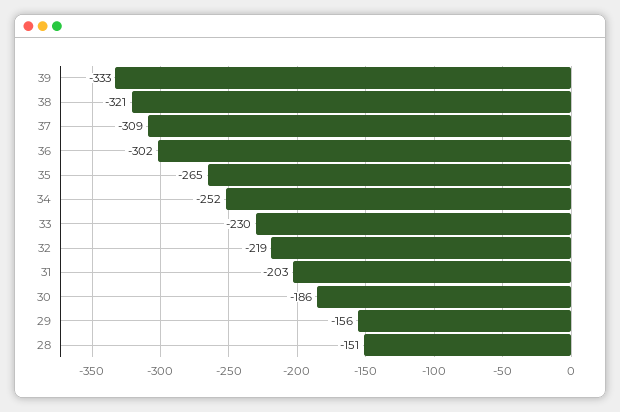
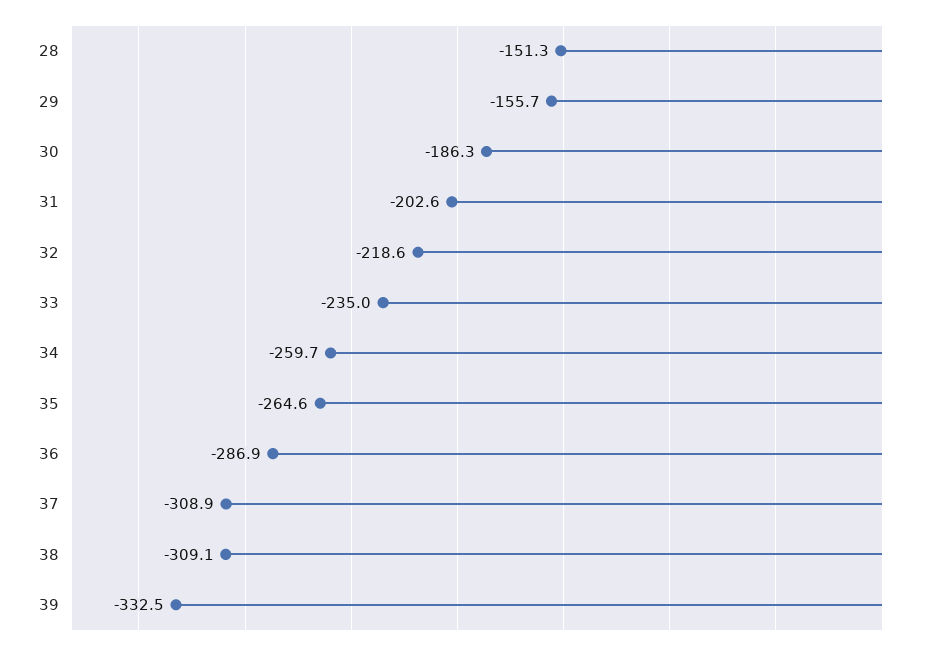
  {
    "39": -332.5,
-   "38": -321,
+   "38": -309.1,
    "37": -308.9,
-   "36": -302,
+   "36": -286.9,
    "35": -264.6,
-   "34": -252,
+   "34": -259.7,
-   "33": -230,
+   "33": -235,
    "32": -218.6,
    "31": -202.6,
    "30": -186.3,
    "29": -155.7,
    "28": -151.3
  }

